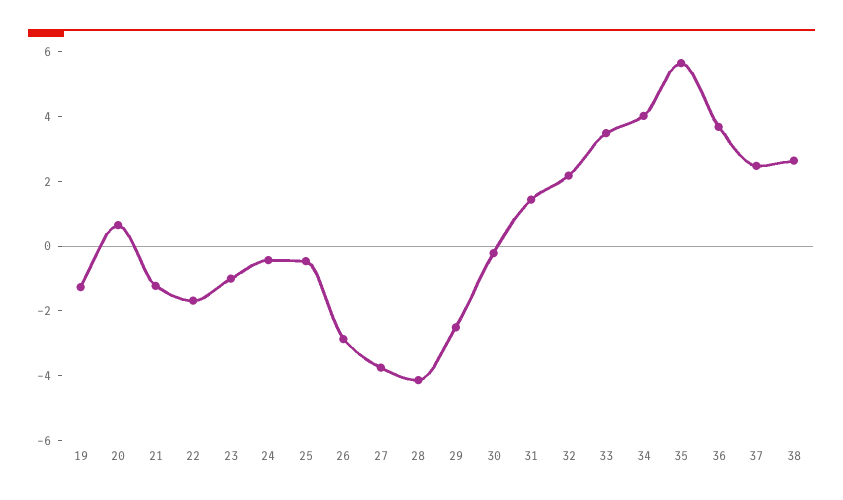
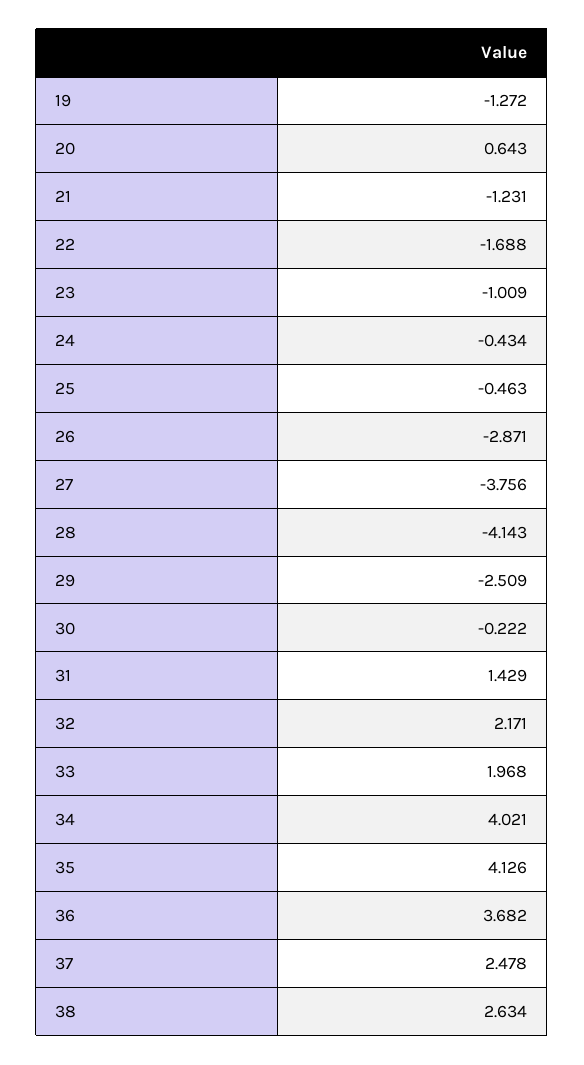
  {
    "19": -1.272,
    "20": 0.643,
    "21": -1.231,
    "22": -1.688,
    "23": -1.009,
    "24": -0.434,
    "25": -0.463,
    "26": -2.871,
    "27": -3.756,
    "28": -4.143,
    "29": -2.509,
    "30": -0.222,
    "31": 1.429,
    "32": 2.171,
-   "33": 3.5,
+   "33": 1.968,
    "34": 4.021,
-   "35": 5.5,
+   "35": 4.126,
    "36": 3.682,
    "37": 2.478,
    "38": 2.634
  }

